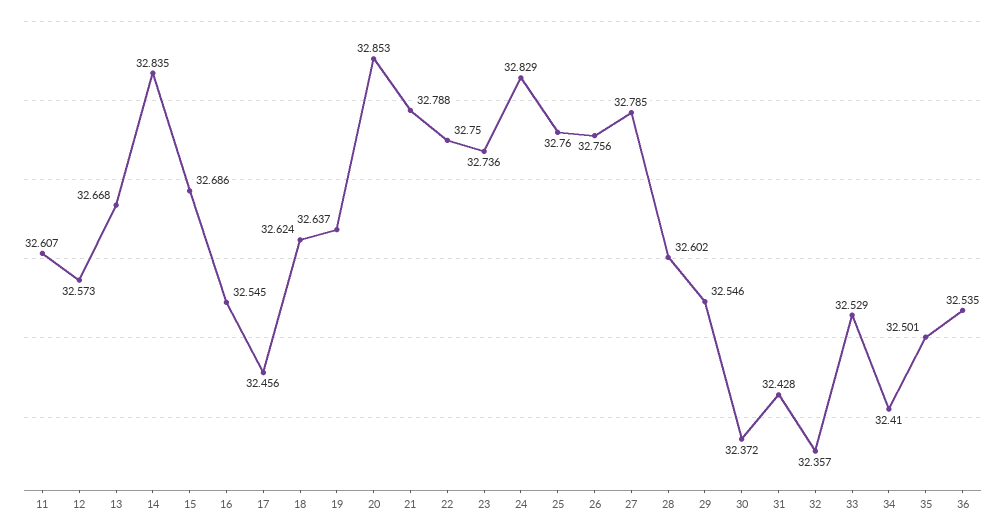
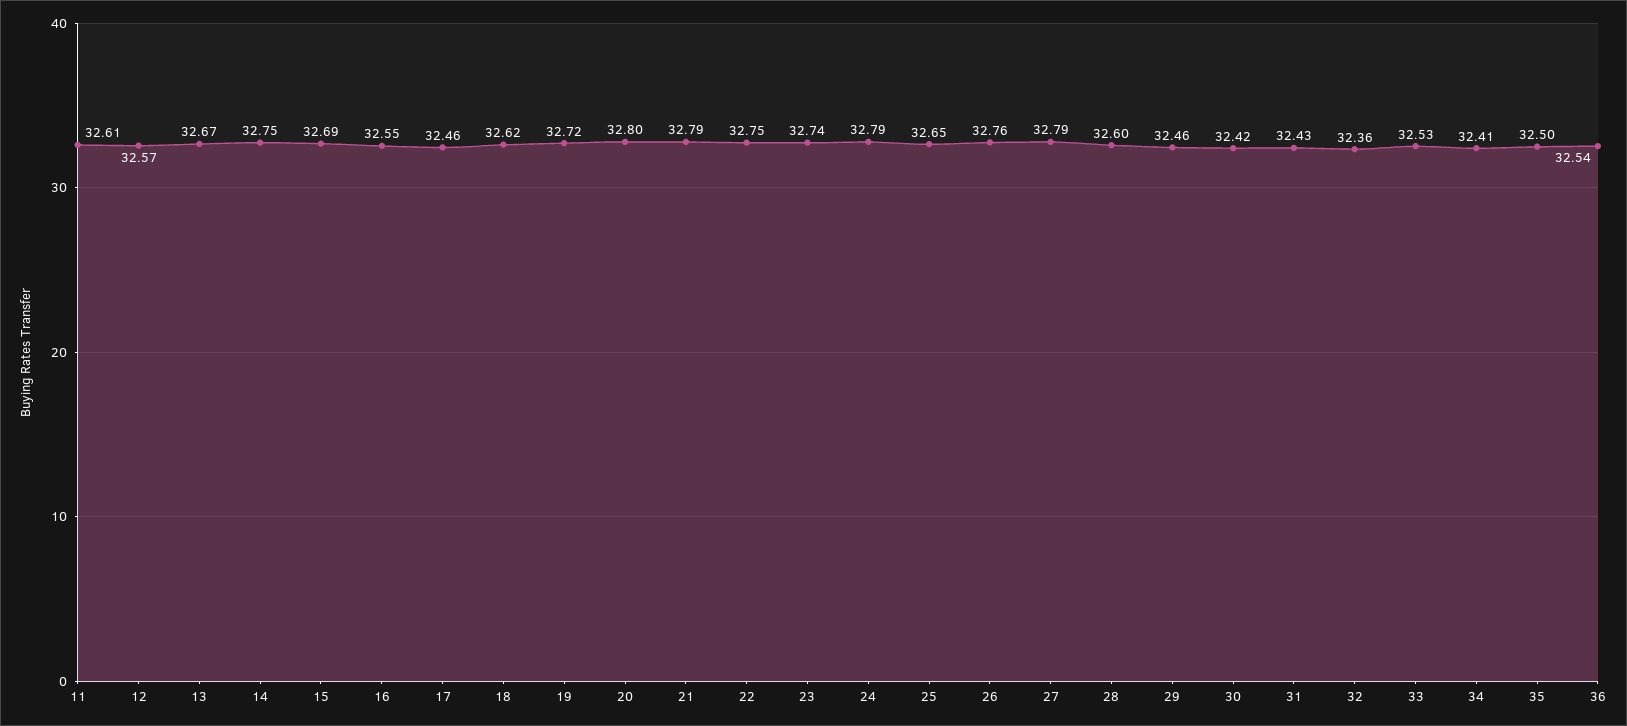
  {
    "11": 32.607,
    "12": 32.573,
    "13": 32.668,
-   "14": 32.835,
+   "14": 32.75,
    "15": 32.686,
    "16": 32.545,
    "17": 32.456,
    "18": 32.624,
-   "19": 32.637,
+   "19": 32.72,
-   "20": 32.853,
+   "20": 32.8,
    "21": 32.788,
    "22": 32.75,
    "23": 32.736,
-   "24": 32.829,
+   "24": 32.79,
-   "25": 32.76,
+   "25": 32.65,
    "26": 32.756,
    "27": 32.785,
    "28": 32.602,
-   "29": 32.546,
+   "29": 32.46,
-   "30": 32.372,
+   "30": 32.42,
    "31": 32.428,
    "32": 32.357,
    "33": 32.529,
    "34": 32.41,
    "35": 32.501,
    "36": 32.535
  }

